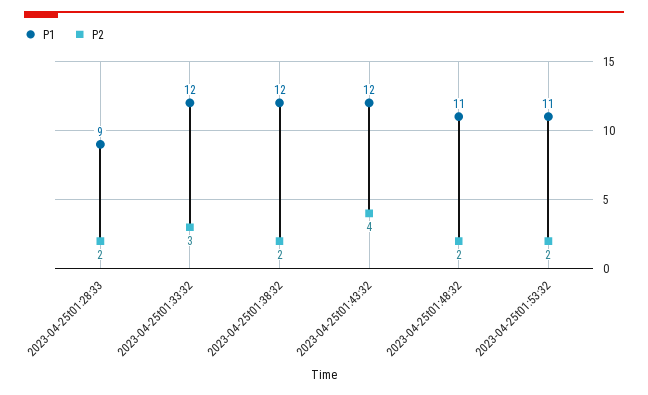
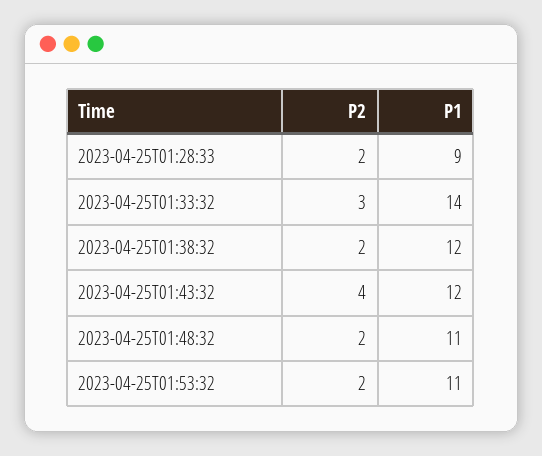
  {
    "P1": {
      "2023-04-25t01:28:33": 9,
-     "2023-04-25t01:33:32": 12,
+     "2023-04-25t01:33:32": 14,
      "2023-04-25t01:38:32": 12,
      "2023-04-25t01:43:32": 12,
      "2023-04-25t01:48:32": 11,
      "2023-04-25t01:53:32": 11
    },
    "P2": {
      "2023-04-25t01:28:33": 2,
      "2023-04-25t01:33:32": 3,
      "2023-04-25t01:38:32": 2,
      "2023-04-25t01:43:32": 4,
      "2023-04-25t01:48:32": 2,
      "2023-04-25t01:53:32": 2
    }
  }

